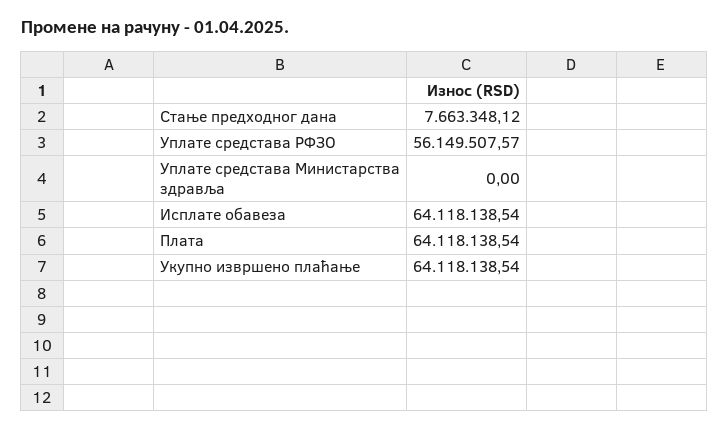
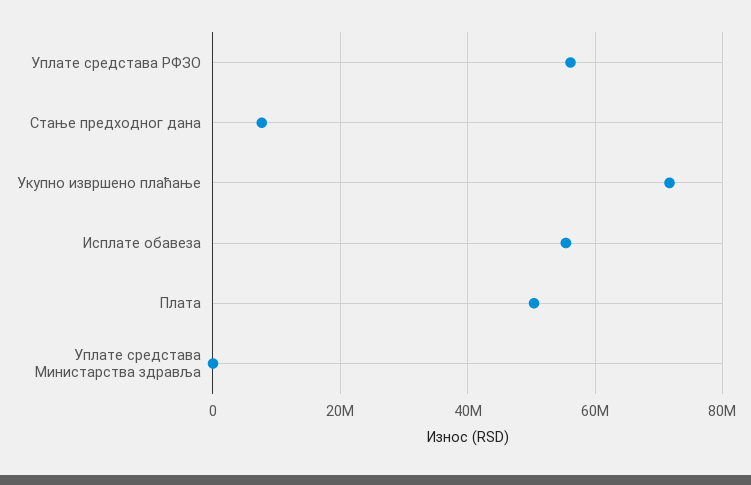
  {
    "Стање предходног дана": 7663348.12,
    "Уплате средстава РФЗО": 56149507.57,
    "Уплате средстава Министарства здравља": 0,
-   "Исплате обавеза": 64118138.54,
+   "Исплате обавеза": 56000000,
-   "Плата": 64118138.54,
+   "Плата": 50000000,
-   "Укупно извршено плаћање": 64118138.54
+   "Укупно извршено плаћање": 72000000
  }

